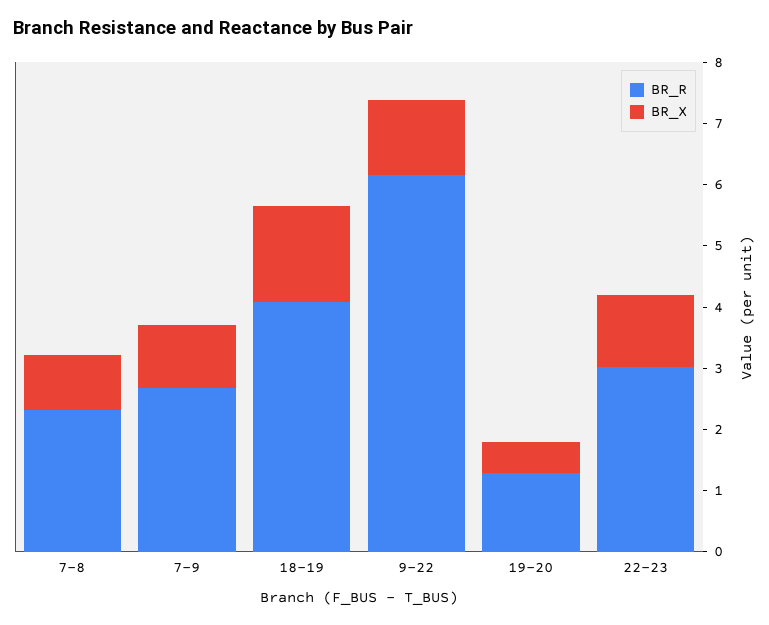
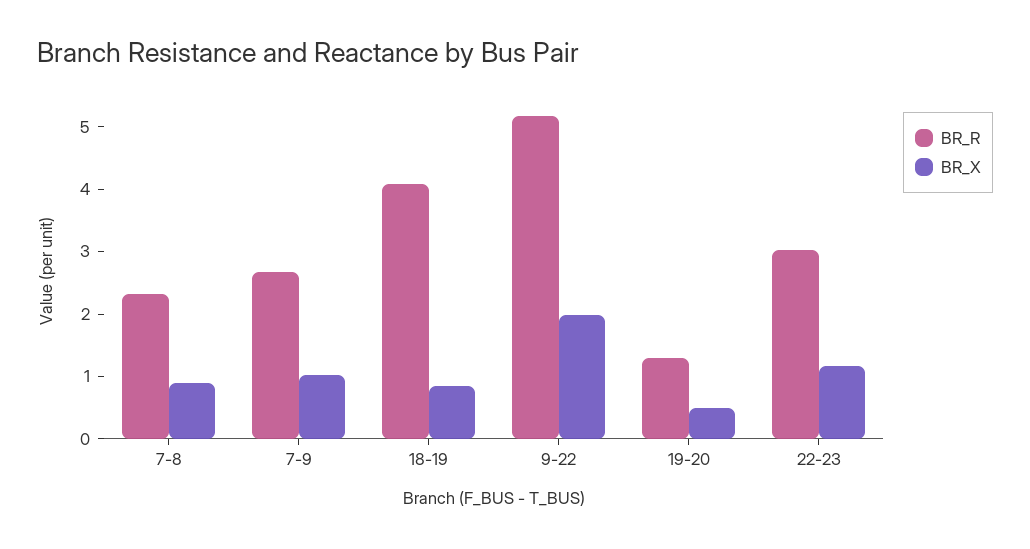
  {
    "BR_R": {
      "7-8": 2.4,
      "7-9": 2.6,
      "18-19": 4,
-     "9-22": 6.2,
+     "9-22": 5.2,
      "19-20": 1.2,
      "22-23": 3
    },
    "BR_X": {
      "7-8": 0.8,
      "7-9": 1,
-     "18-19": 1.6,
+     "18-19": 0.8,
-     "9-22": 1.2,
+     "9-22": 2,
      "19-20": 0.4,
      "22-23": 1.2
    }
  }

